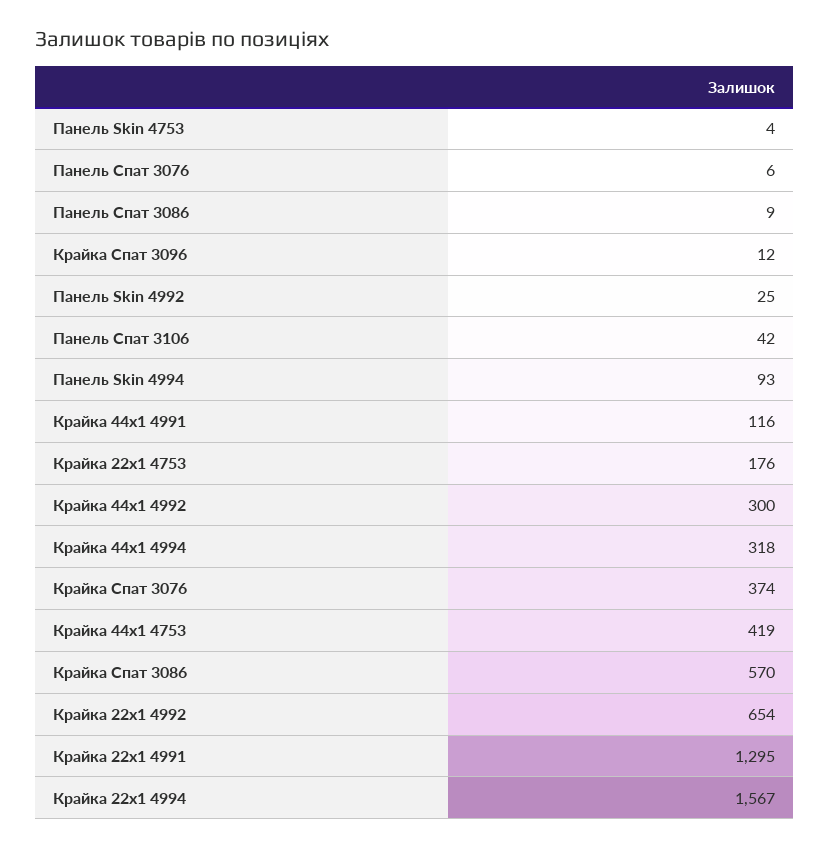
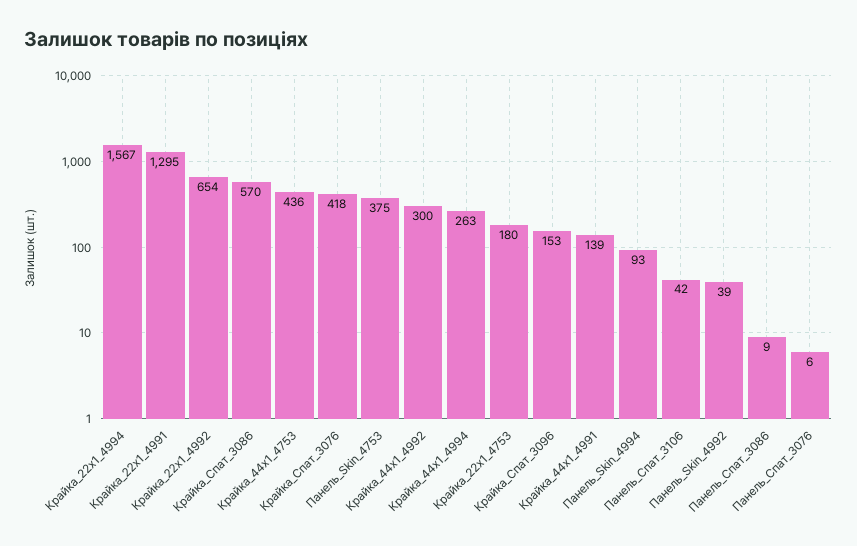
  {
-   "Панель Skin 4753": 4,
+   "Панель Skin 4753": 375,
    "Панель Спат 3076": 6,
    "Панель Спат 3086": 9,
-   "Крайка Спат 3096": 12,
+   "Крайка Спат 3096": 153,
-   "Панель Skin 4992": 25,
+   "Панель Skin 4992": 39,
    "Панель Спат 3106": 42,
    "Панель Skin 4994": 93,
-   "Крайка 44x1 4991": 116,
+   "Крайка 44x1 4991": 139,
-   "Крайка 22x1 4753": 176,
+   "Крайка 22x1 4753": 180,
    "Крайка 44x1 4992": 300,
-   "Крайка 44x1 4994": 318,
+   "Крайка 44x1 4994": 263,
-   "Крайка Спат 3076": 374,
+   "Крайка Спат 3076": 418,
-   "Крайка 44x1 4753": 419,
+   "Крайка 44x1 4753": 436,
    "Крайка Спат 3086": 570,
    "Крайка 22x1 4992": 654,
    "Крайка 22x1 4991": 1295,
    "Крайка 22x1 4994": 1567
  }

